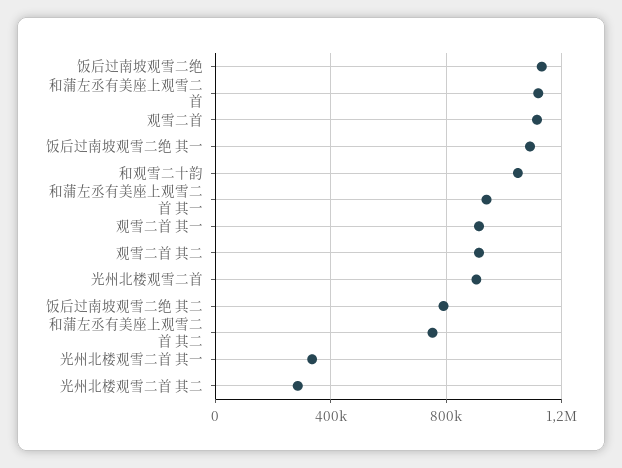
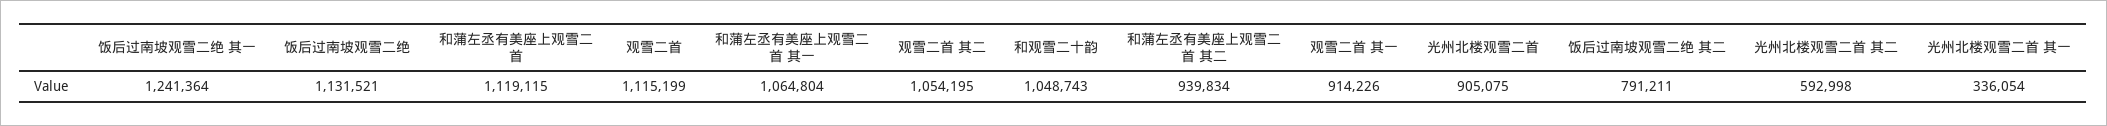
  {
    "饭后过南坡观雪二绝": 1131521,
    "和蒲左丞有美座上观雪二首": 1119115,
    "观雪二首": 1115199,
-   "饭后过南坡观雪二绝 其一": 1100000,
+   "饭后过南坡观雪二绝 其一": 1241364,
    "和观雪二十韵": 1048743,
-   "和蒲左丞有美座上观雪二首 其一": 950000,
+   "和蒲左丞有美座上观雪二首 其一": 1064804,
    "观雪二首 其一": 914226,
-   "观雪二首 其二": 900000,
+   "观雪二首 其二": 1054195,
    "光州北楼观雪二首": 905075,
    "饭后过南坡观雪二绝 其二": 791211,
-   "和蒲左丞有美座上观雪二首 其二": 750000,
+   "和蒲左丞有美座上观雪二首 其二": 939834,
    "光州北楼观雪二首 其一": 336054,
-   "光州北楼观雪二首 其二": 300000
+   "光州北楼观雪二首 其二": 592998
  }

